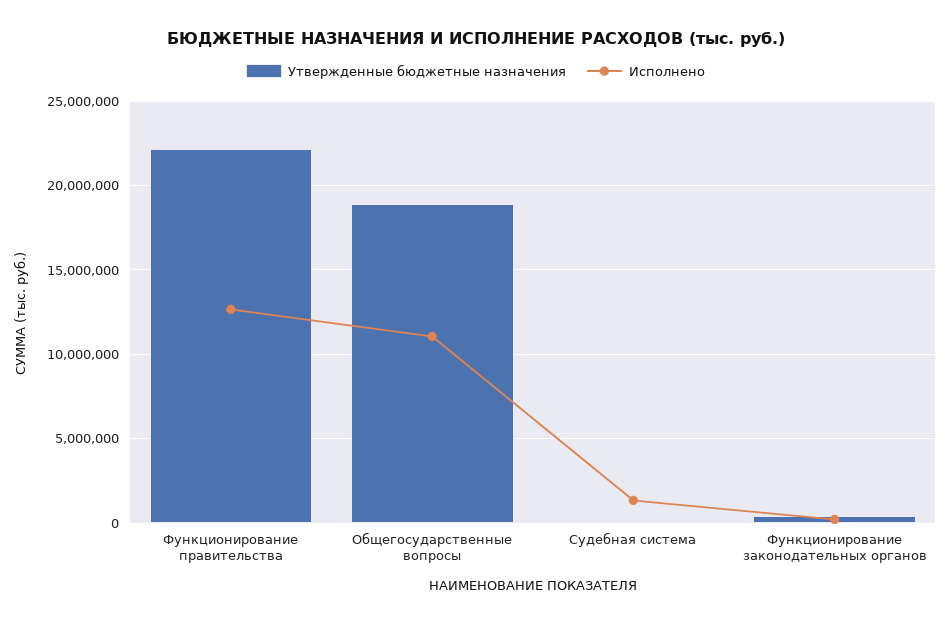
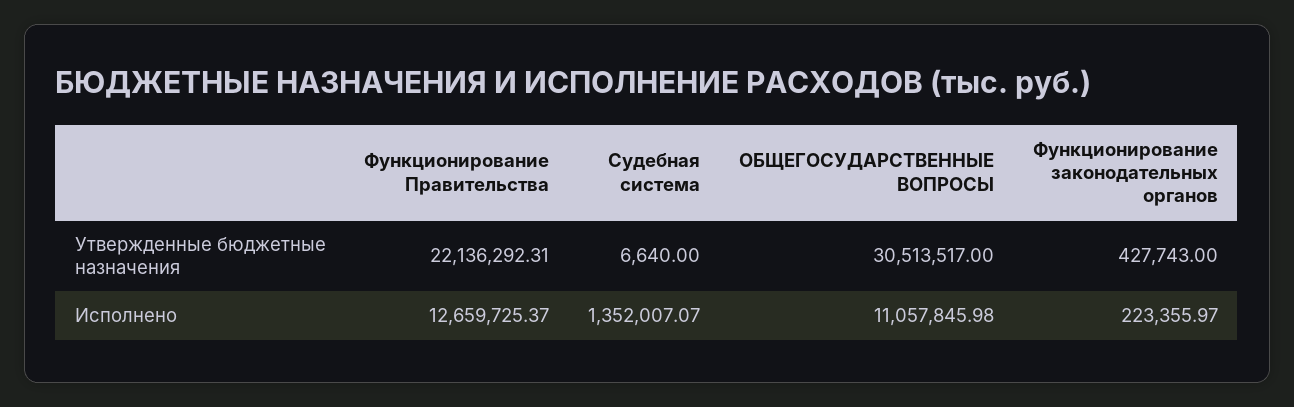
  {
    "Утвержденные бюджетные назначения": {
      "Функционирование правительства": 22136292.31,
-     "Общегосударственные вопросы": 19000000,
+     "Общегосударственные вопросы": 30513517,
      "Судебная система": 6640,
      "Функционирование законодательных органов": 427743
    },
    "Исполнено": {
      "Функционирование правительства": 12659725.37,
      "Общегосударственные вопросы": 11057845.98,
      "Судебная система": 1352007.07,
      "Функционирование законодательных органов": 223355.97
    }
  }

